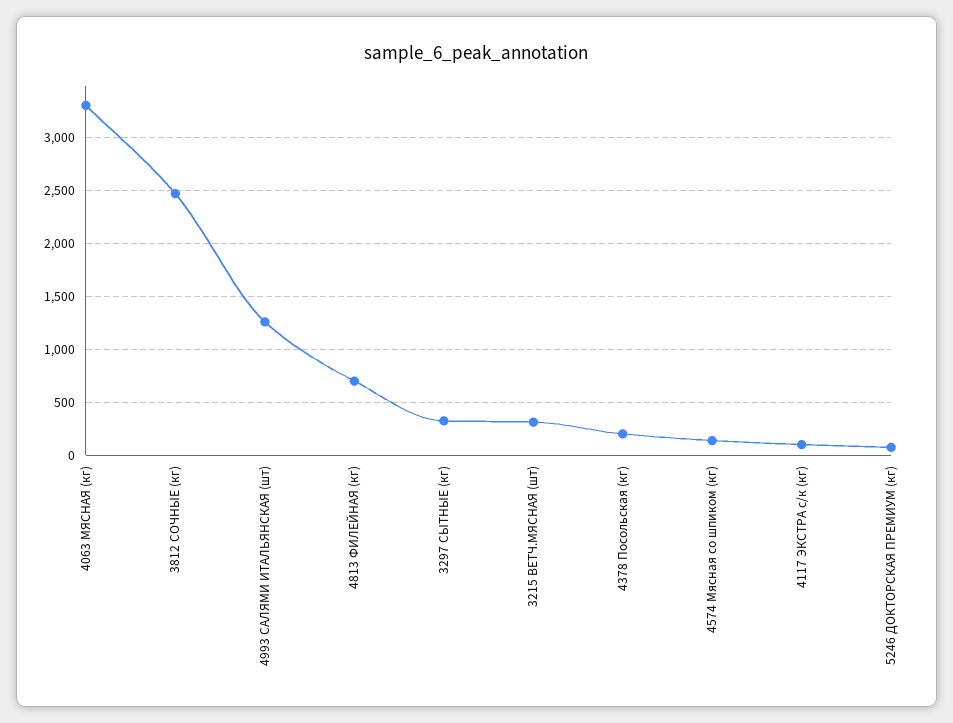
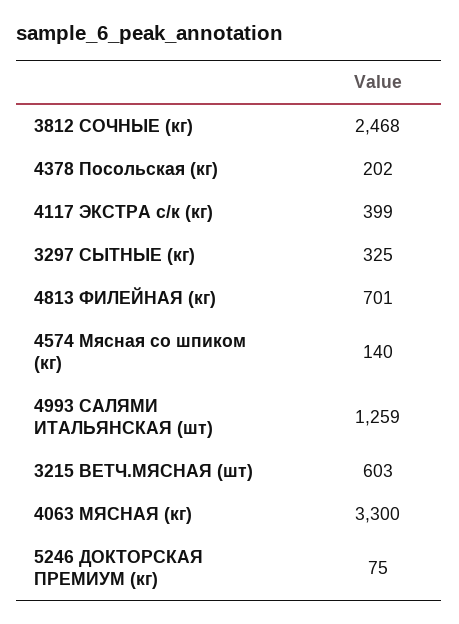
  {
    "4063 МЯСНАЯ (кг)": 3300,
    "3812 СОЧНЫЕ (кг)": 2468,
    "4993 САЛЯМИ ИТАЛЬЯНСКАЯ (шт)": 1259,
    "4813 ФИЛЕЙНАЯ (кг)": 701,
    "3297 СЫТНЫЕ (кг)": 325,
-   "3215 ВЕТЧ.МЯСНАЯ (шт)": 300,
+   "3215 ВЕТЧ.МЯСНАЯ (шт)": 603,
    "4378 Посольская (кг)": 202,
    "4574 Мясная со шпиком (кг)": 140,
-   "4117 ЭКСТРА с/к (кг)": 100,
+   "4117 ЭКСТРА с/к (кг)": 399,
    "5246 ДОКТОРСКАЯ ПРЕМИУМ (кг)": 75
  }

